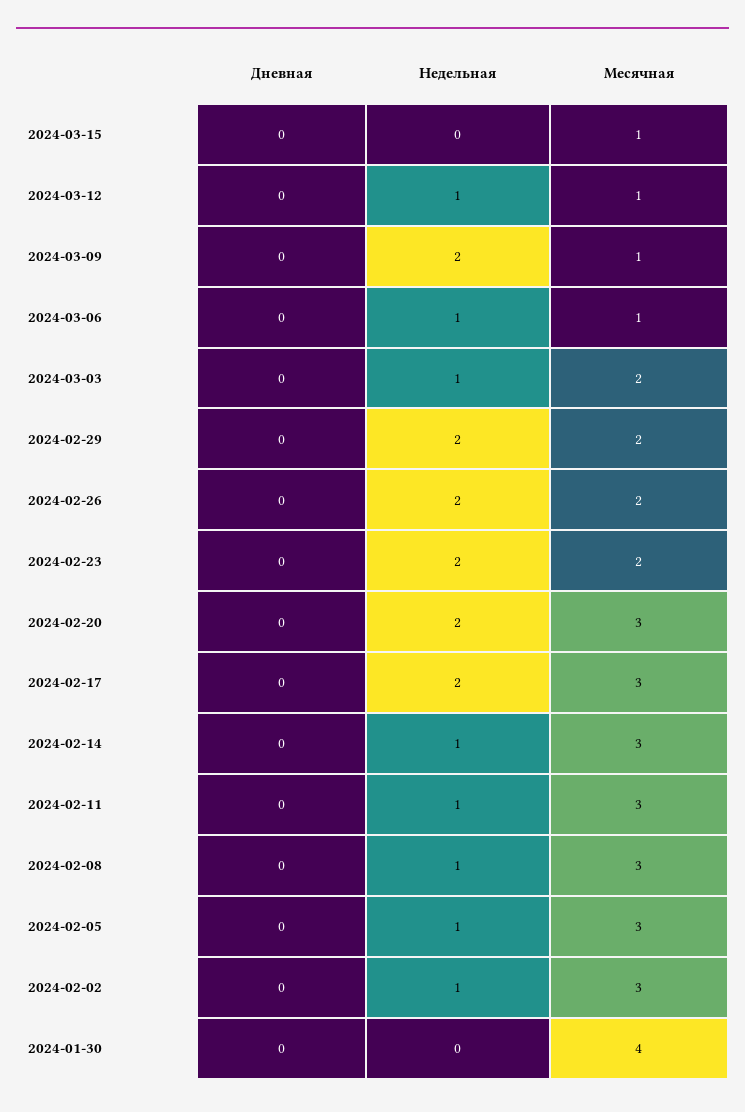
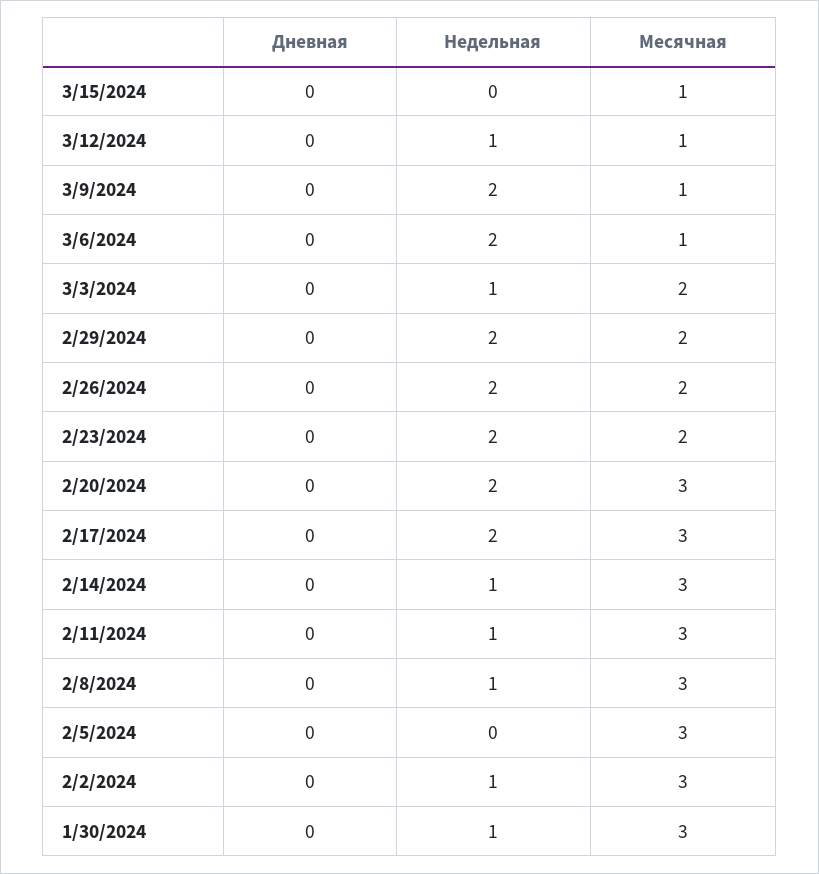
  {
    "Дневная": {
      "2024-03-15": 0,
      "2024-03-12": 0,
      "2024-03-09": 0,
      "2024-03-06": 0,
      "2024-03-03": 0,
      "2024-02-29": 0,
      "2024-02-26": 0,
      "2024-02-23": 0,
      "2024-02-20": 0,
      "2024-02-17": 0,
      "2024-02-14": 0,
      "2024-02-11": 0,
      "2024-02-08": 0,
      "2024-02-05": 0,
      "2024-02-02": 0,
      "2024-01-30": 0
    },
    "Недельная": {
      "2024-03-15": 0,
      "2024-03-12": 1,
      "2024-03-09": 2,
-     "2024-03-06": 1,
+     "2024-03-06": 2,
      "2024-03-03": 1,
      "2024-02-29": 2,
      "2024-02-26": 2,
      "2024-02-23": 2,
      "2024-02-20": 2,
      "2024-02-17": 2,
      "2024-02-14": 1,
      "2024-02-11": 1,
      "2024-02-08": 1,
-     "2024-02-05": 1,
+     "2024-02-05": 0,
      "2024-02-02": 1,
-     "2024-01-30": 0
+     "2024-01-30": 1
    },
    "Месячная": {
      "2024-03-15": 1,
      "2024-03-12": 1,
      "2024-03-09": 1,
      "2024-03-06": 1,
      "2024-03-03": 2,
      "2024-02-29": 2,
      "2024-02-26": 2,
      "2024-02-23": 2,
      "2024-02-20": 3,
      "2024-02-17": 3,
      "2024-02-14": 3,
      "2024-02-11": 3,
      "2024-02-08": 3,
      "2024-02-05": 3,
      "2024-02-02": 3,
-     "2024-01-30": 4
+     "2024-01-30": 3
    }
  }

